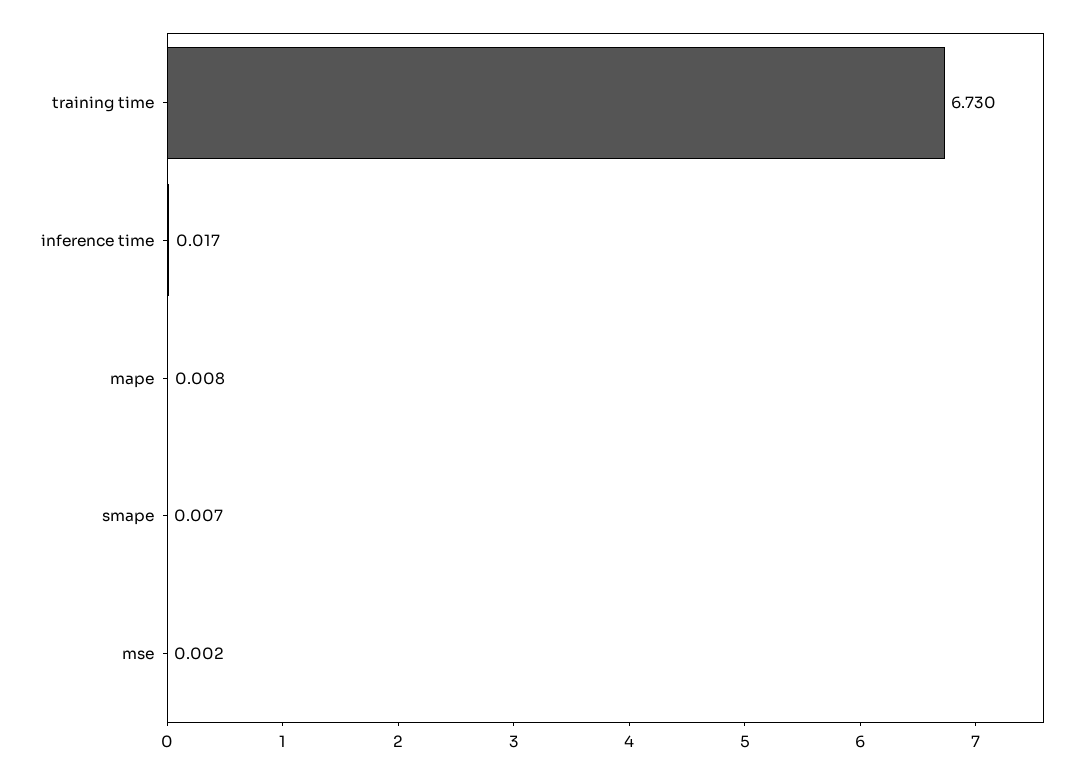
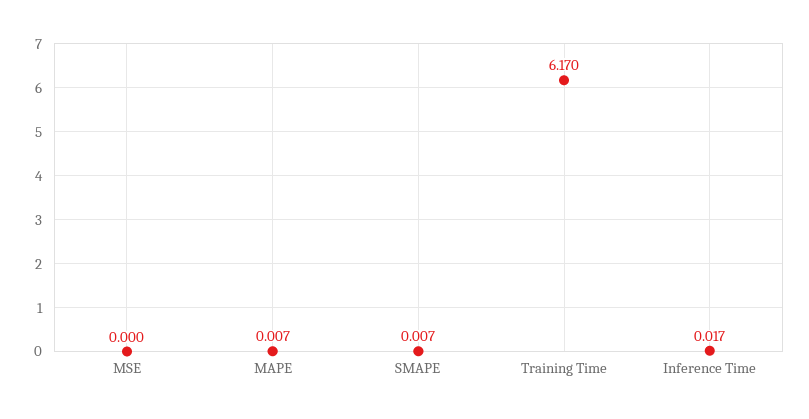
  {
-   "training time": 6.73,
+   "training time": 6.17,
    "inference time": 0.017,
-   "mape": 0.008,
+   "mape": 0.007,
    "smape": 0.007,
-   "mse": 0.002
+   "mse": 0
  }

